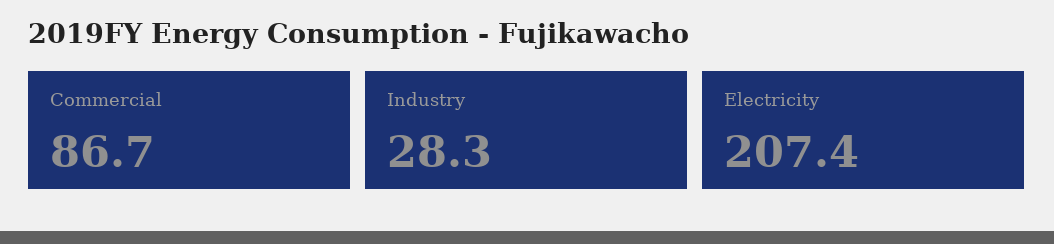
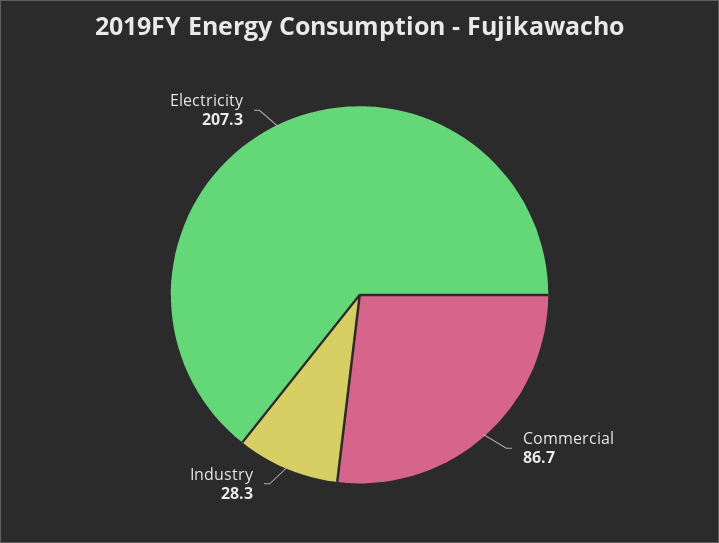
  {
    "Commercial": 86.7,
    "Industry": 28.3,
-   "Electricity": 207.4
+   "Electricity": 207.3
  }

